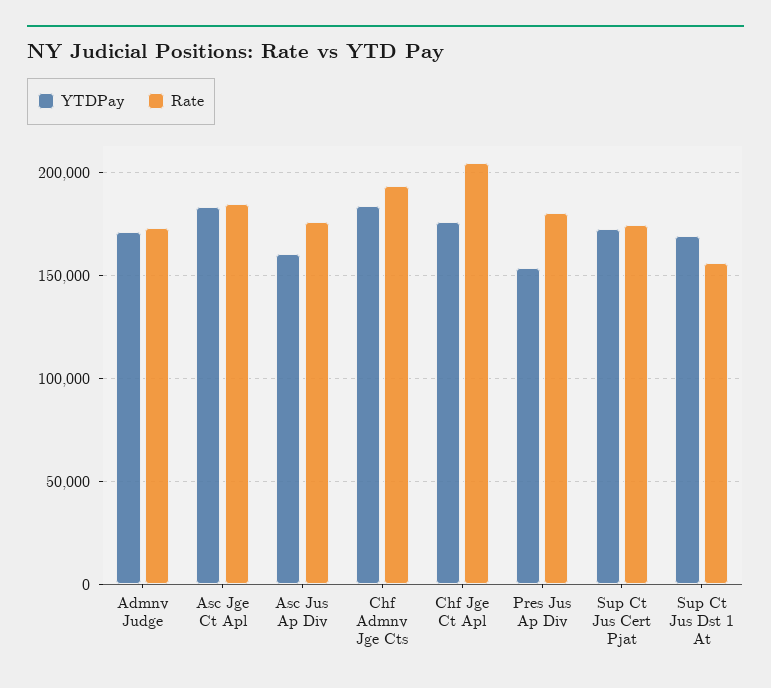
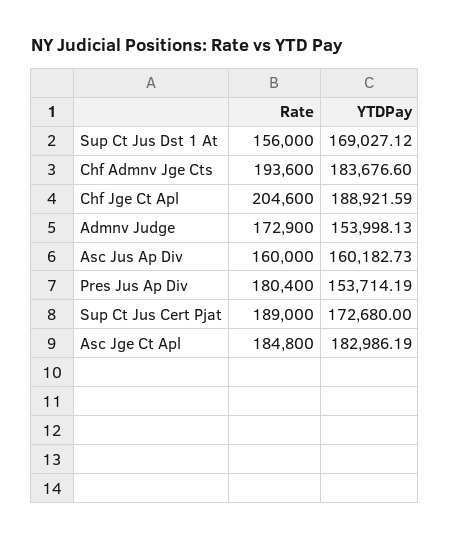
  {
    "YTDPay": {
-     "Admnv Judge": 170000,
+     "Admnv Judge": 153998.13,
      "Asc Jge Ct Apl": 182986.19,
      "Asc Jus Ap Div": 160182.73,
      "Chf Admnv Jge Cts": 183676.6,
-     "Chf Jge Ct Apl": 175000,
+     "Chf Jge Ct Apl": 188921.59,
      "Pres Jus Ap Div": 153714.19,
      "Sup Ct Jus Cert Pjat": 172680,
      "Sup Ct Jus Dst 1 At": 169027.12
    },
    "Rate": {
      "Admnv Judge": 172900,
      "Asc Jge Ct Apl": 184800,
-     "Asc Jus Ap Div": 175000,
+     "Asc Jus Ap Div": 160000,
      "Chf Admnv Jge Cts": 193600,
      "Chf Jge Ct Apl": 204600,
      "Pres Jus Ap Div": 180400,
-     "Sup Ct Jus Cert Pjat": 175000,
+     "Sup Ct Jus Cert Pjat": 189000,
      "Sup Ct Jus Dst 1 At": 156000
    }
  }

